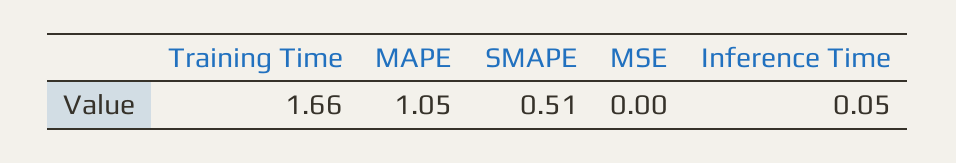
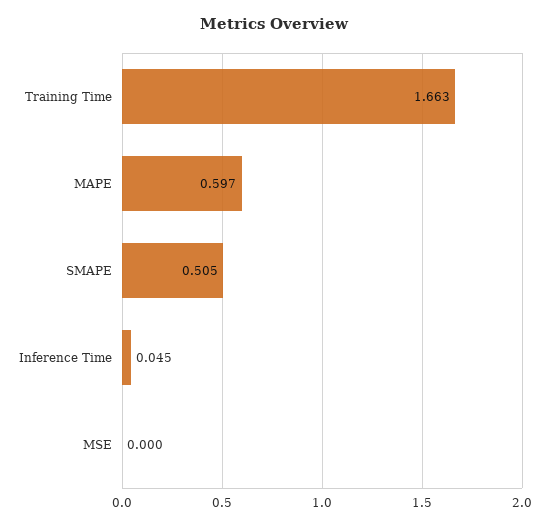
  {
    "Training Time": 1.663,
-   "MAPE": 1.05,
+   "MAPE": 0.597,
    "SMAPE": 0.505,
    "MSE": 0,
    "Inference Time": 0.045
  }

